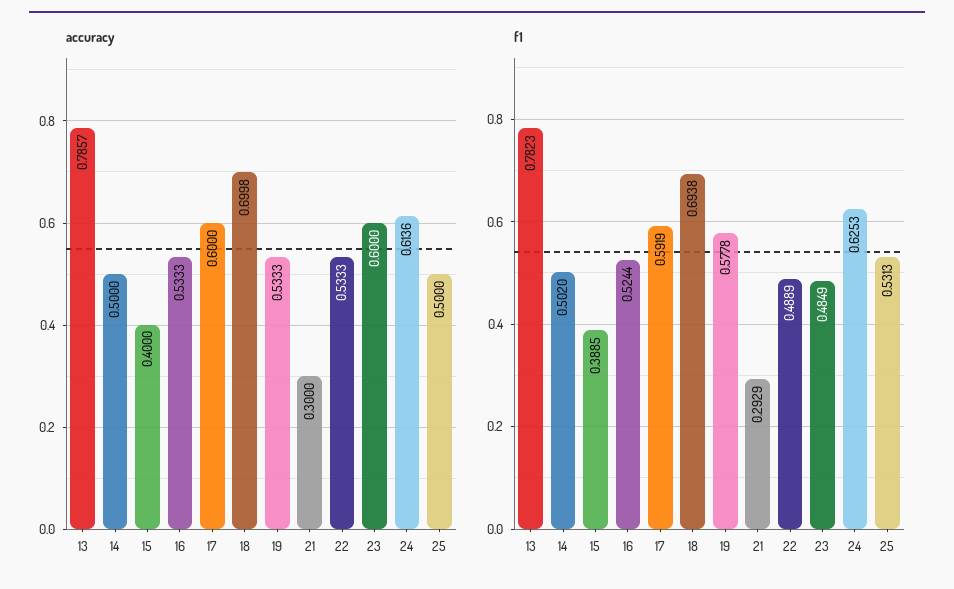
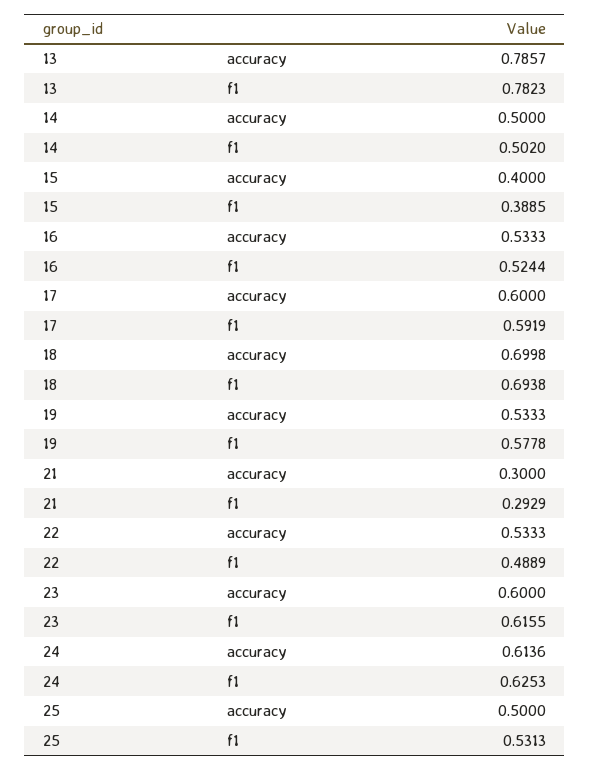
  {
    "accuracy": {
      "13": 0.7857,
      "14": 0.5,
      "15": 0.4,
      "16": 0.5333,
      "17": 0.6,
      "18": 0.6998,
      "19": 0.5333,
      "21": 0.3,
      "22": 0.5333,
      "23": 0.6,
      "24": 0.6136,
      "25": 0.5
    },
    "f1": {
      "13": 0.7823,
      "14": 0.502,
      "15": 0.3885,
      "16": 0.5244,
      "17": 0.5919,
      "18": 0.6938,
      "19": 0.5778,
      "21": 0.2929,
      "22": 0.4889,
-     "23": 0.4849,
+     "23": 0.6155,
      "24": 0.6253,
      "25": 0.5313
    }
  }

